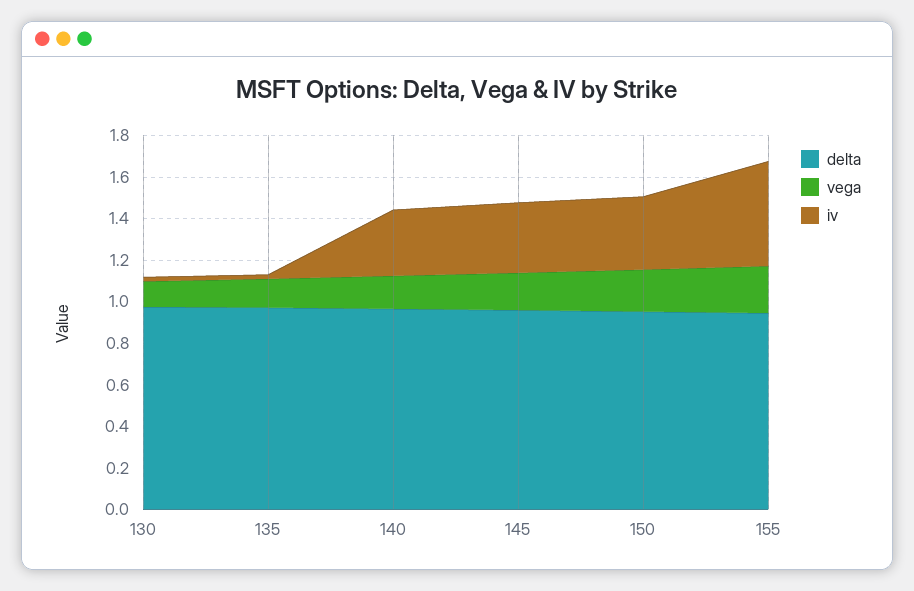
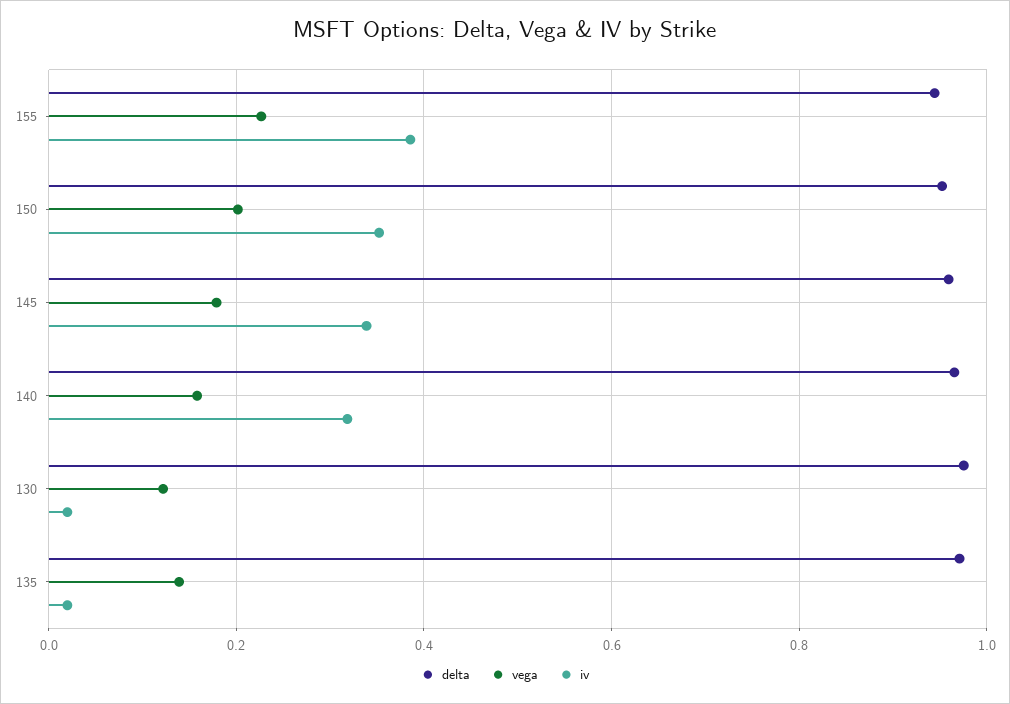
  {
    "delta": {
      "130": 0.98,
      "135": 0.98,
      "140": 0.96,
      "145": 0.96,
      "150": 0.96,
      "155": 0.94
    },
    "vega": {
      "130": 0.12,
      "135": 0.14,
      "140": 0.16,
      "145": 0.18,
      "150": 0.2,
      "155": 0.22
    },
    "iv": {
      "130": 0.02,
      "135": 0.02,
      "140": 0.32,
      "145": 0.34,
      "150": 0.36,
-     "155": 0.5
+     "155": 0.38
    }
  }

